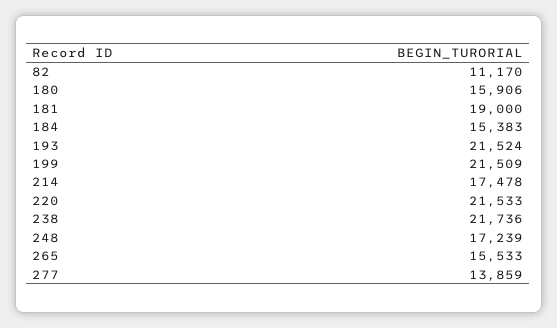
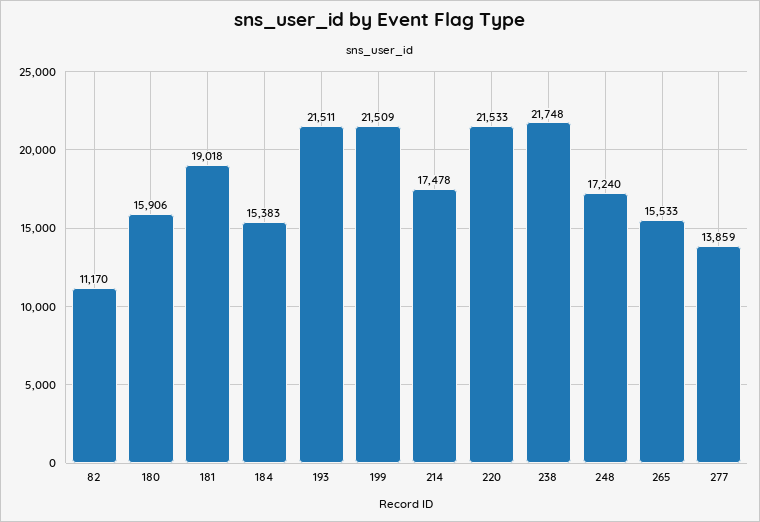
  {
    "82": 11170,
    "180": 15906,
-   "181": 19000,
+   "181": 19018,
    "184": 15383,
-   "193": 21524,
+   "193": 21511,
    "199": 21509,
    "214": 17478,
    "220": 21533,
-   "238": 21736,
+   "238": 21748,
-   "248": 17239,
+   "248": 17240,
    "265": 15533,
    "277": 13859
  }

